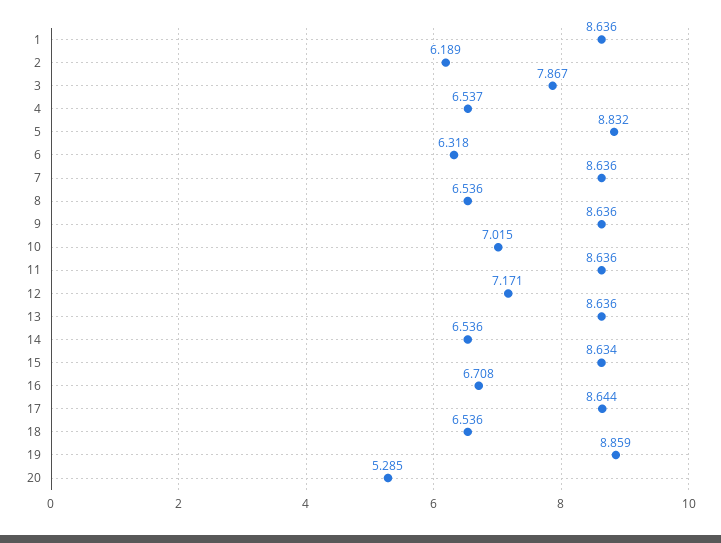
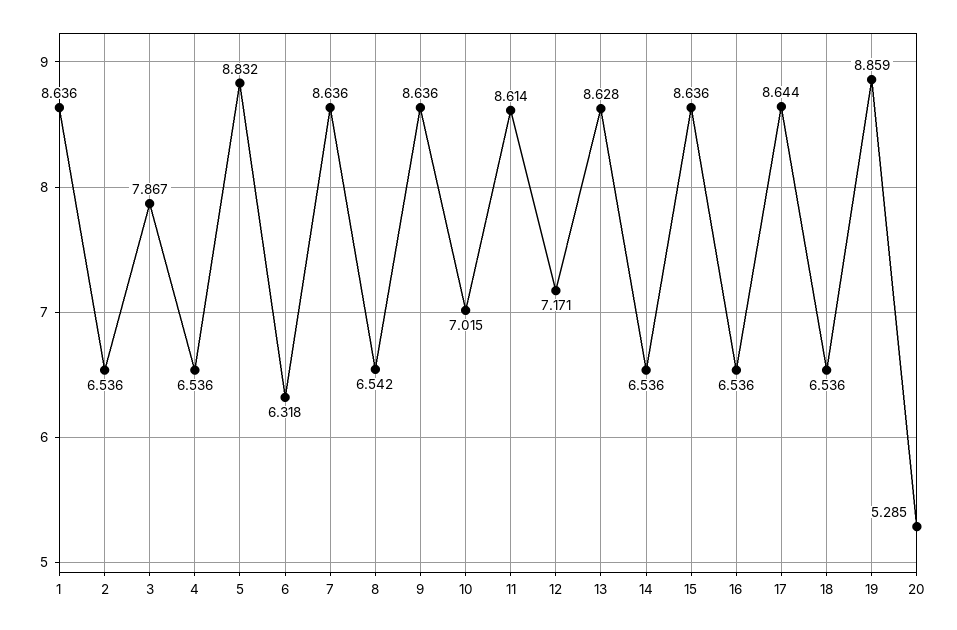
  {
    "1": 8.636,
-   "2": 6.189,
+   "2": 6.536,
    "3": 7.867,
-   "4": 6.537,
+   "4": 6.536,
    "5": 8.832,
    "6": 6.318,
    "7": 8.636,
-   "8": 6.536,
+   "8": 6.542,
    "9": 8.636,
    "10": 7.015,
-   "11": 8.636,
+   "11": 8.614,
    "12": 7.171,
-   "13": 8.636,
+   "13": 8.628,
    "14": 6.536,
-   "15": 8.634,
+   "15": 8.636,
-   "16": 6.708,
+   "16": 6.536,
    "17": 8.644,
    "18": 6.536,
    "19": 8.859,
    "20": 5.285
  }

